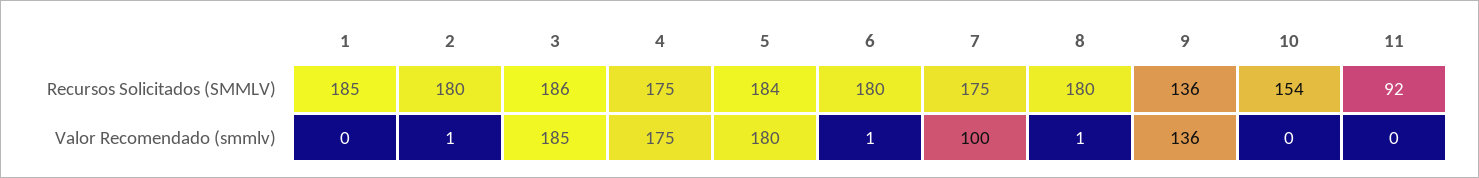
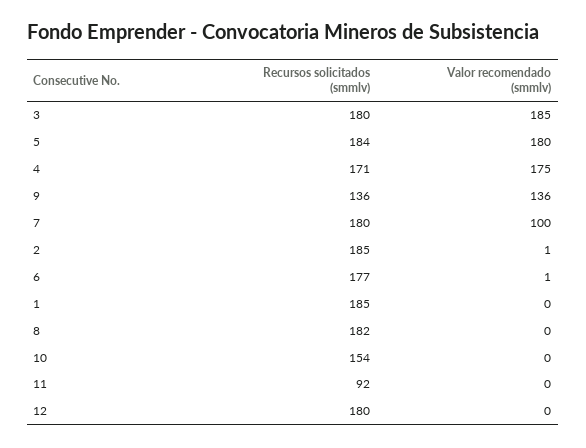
  {
    "1": {
      "Recursos Solicitados (SMMLV)": 185,
      "Valor Recomendado (smmlv)": 0
    },
    "2": {
-     "Recursos Solicitados (SMMLV)": 180,
+     "Recursos Solicitados (SMMLV)": 185,
      "Valor Recomendado (smmlv)": 1
    },
    "3": {
-     "Recursos Solicitados (SMMLV)": 186,
+     "Recursos Solicitados (SMMLV)": 180,
      "Valor Recomendado (smmlv)": 185
    },
    "4": {
-     "Recursos Solicitados (SMMLV)": 175,
+     "Recursos Solicitados (SMMLV)": 171,
      "Valor Recomendado (smmlv)": 175
    },
    "5": {
      "Recursos Solicitados (SMMLV)": 184,
      "Valor Recomendado (smmlv)": 180
    },
    "6": {
-     "Recursos Solicitados (SMMLV)": 180,
+     "Recursos Solicitados (SMMLV)": 177,
      "Valor Recomendado (smmlv)": 1
    },
    "7": {
-     "Recursos Solicitados (SMMLV)": 175,
+     "Recursos Solicitados (SMMLV)": 180,
      "Valor Recomendado (smmlv)": 100
    },
    "8": {
-     "Recursos Solicitados (SMMLV)": 180,
+     "Recursos Solicitados (SMMLV)": 182,
-     "Valor Recomendado (smmlv)": 1
+     "Valor Recomendado (smmlv)": 0
    },
    "9": {
      "Recursos Solicitados (SMMLV)": 136,
      "Valor Recomendado (smmlv)": 136
    },
    "10": {
      "Recursos Solicitados (SMMLV)": 154,
      "Valor Recomendado (smmlv)": 0
    },
    "11": {
      "Recursos Solicitados (SMMLV)": 92,
      "Valor Recomendado (smmlv)": 0
-   }
+   },
+   "12": {
+     "Recursos Solicitados (SMMLV)": 180,
+     "Valor Recomendado (smmlv)": 0
+   }
  }

